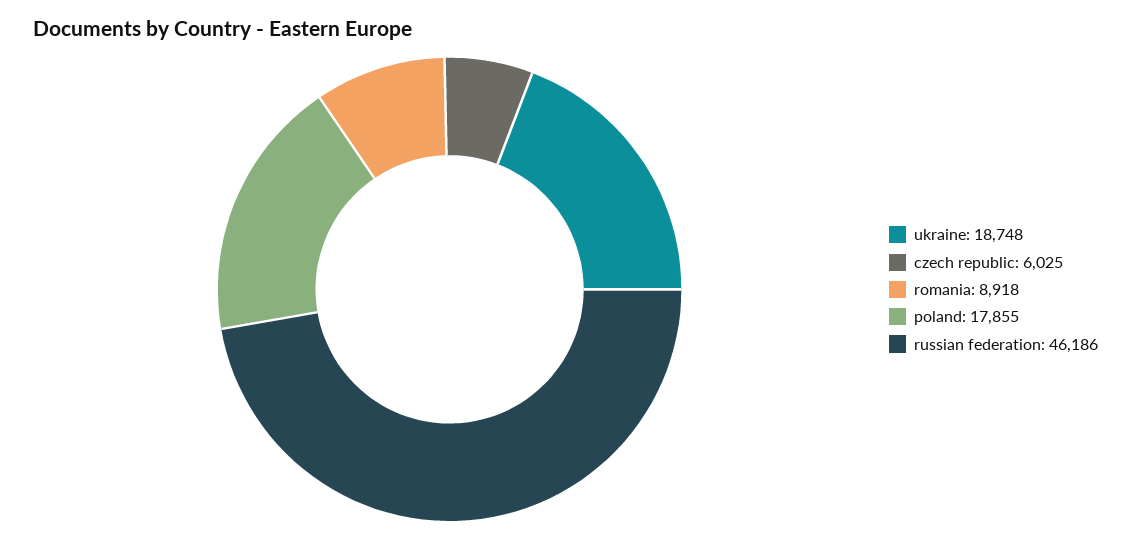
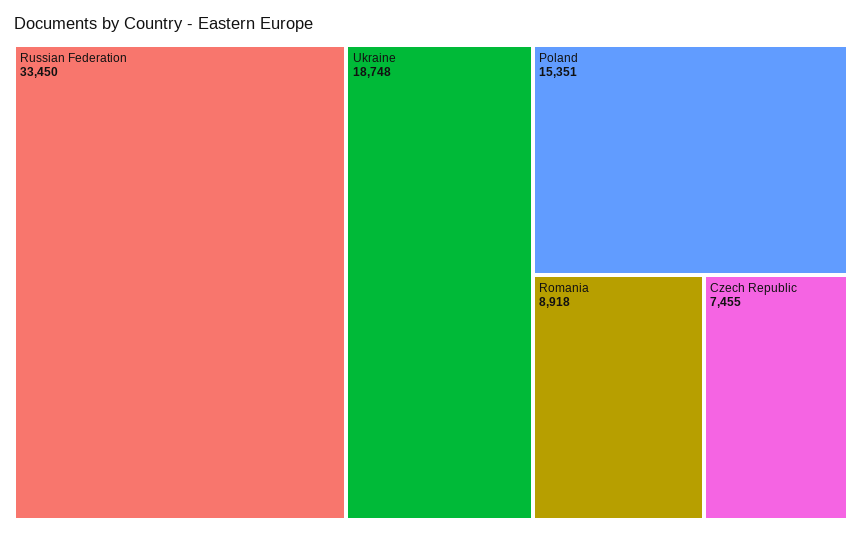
  {
    "ukraine": 18748,
-   "czech republic": 6025,
+   "czech republic": 7455,
    "romania": 8918,
-   "poland": 17855,
+   "poland": 15351,
-   "russian federation": 46186
+   "russian federation": 33450
  }

